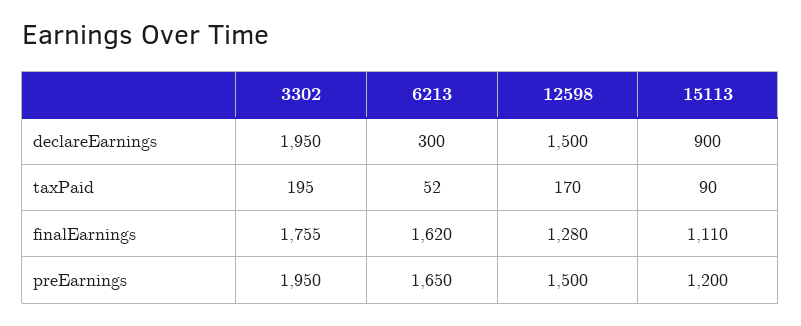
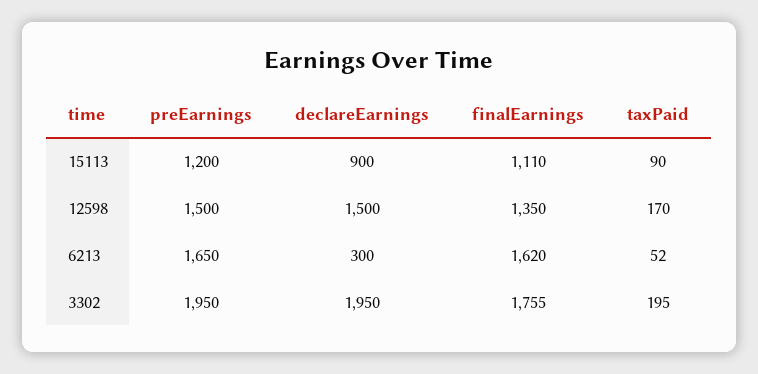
  {
    "3302": {
      "declareEarnings": 1950,
      "taxPaid": 195,
      "finalEarnings": 1755,
      "preEarnings": 1950
    },
    "6213": {
      "declareEarnings": 300,
      "taxPaid": 52,
      "finalEarnings": 1620,
      "preEarnings": 1650
    },
    "12598": {
      "declareEarnings": 1500,
      "taxPaid": 170,
-     "finalEarnings": 1280,
+     "finalEarnings": 1350,
      "preEarnings": 1500
    },
    "15113": {
      "declareEarnings": 900,
      "taxPaid": 90,
      "finalEarnings": 1110,
      "preEarnings": 1200
    }
  }

